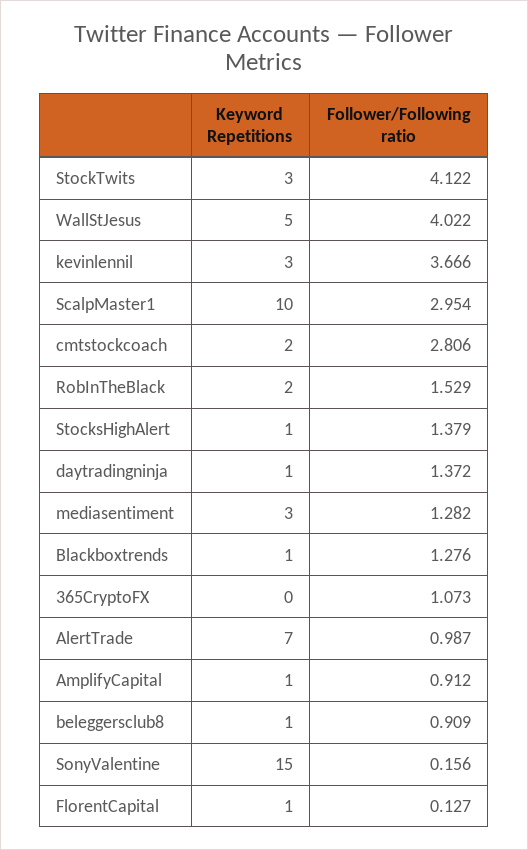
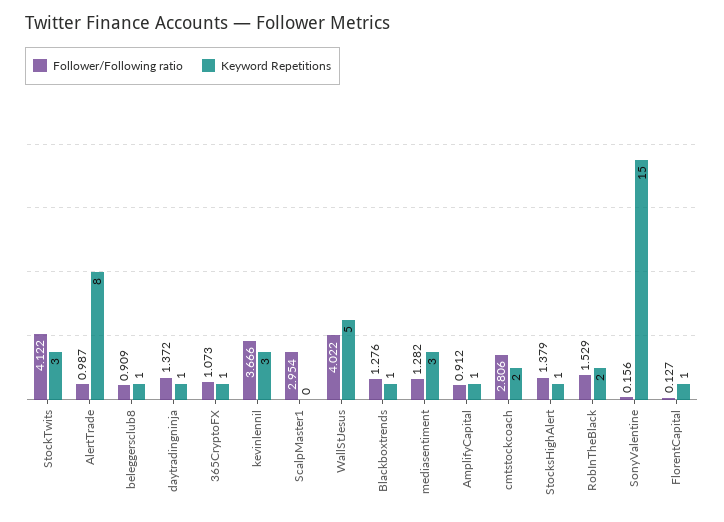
  {
    "Keyword Repetitions": {
      "StockTwits": 3,
      "WallStJesus": 5,
      "kevinlennil": 3,
-     "ScalpMaster1": 10,
+     "ScalpMaster1": 0,
      "cmtstockcoach": 2,
      "RobInTheBlack": 2,
      "StocksHighAlert": 1,
      "daytradingninja": 1,
      "mediasentiment": 3,
      "Blackboxtrends": 1,
-     "365CryptoFX": 0,
+     "365CryptoFX": 1,
-     "AlertTrade": 7,
+     "AlertTrade": 8,
      "AmplifyCapital": 1,
      "beleggersclub8": 1,
      "SonyValentine": 15,
      "FlorentCapital": 1
    },
    "Follower/Following ratio": {
      "StockTwits": 4.122,
      "WallStJesus": 4.022,
      "kevinlennil": 3.666,
      "ScalpMaster1": 2.954,
      "cmtstockcoach": 2.806,
      "RobInTheBlack": 1.529,
      "StocksHighAlert": 1.379,
      "daytradingninja": 1.372,
      "mediasentiment": 1.282,
      "Blackboxtrends": 1.276,
      "365CryptoFX": 1.073,
      "AlertTrade": 0.987,
      "AmplifyCapital": 0.912,
      "beleggersclub8": 0.909,
      "SonyValentine": 0.156,
      "FlorentCapital": 0.127
    }
  }

